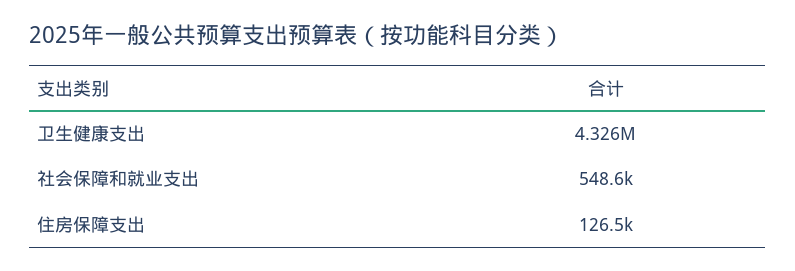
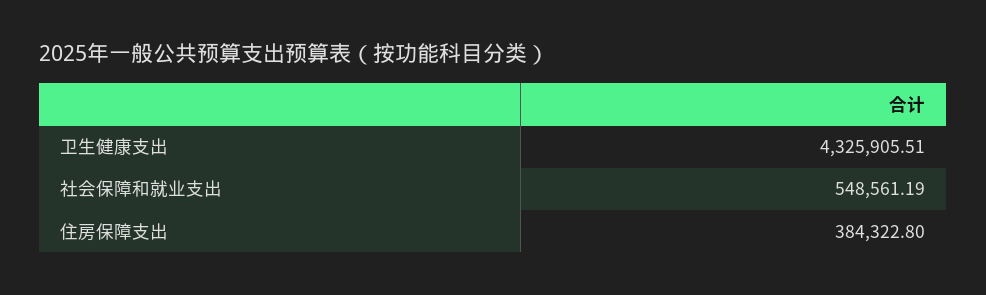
  {
    "卫生健康支出": 4325905.51,
    "社会保障和就业支出": 548561.19,
-   "住房保障支出": 126500
+   "住房保障支出": 384322.8
  }

